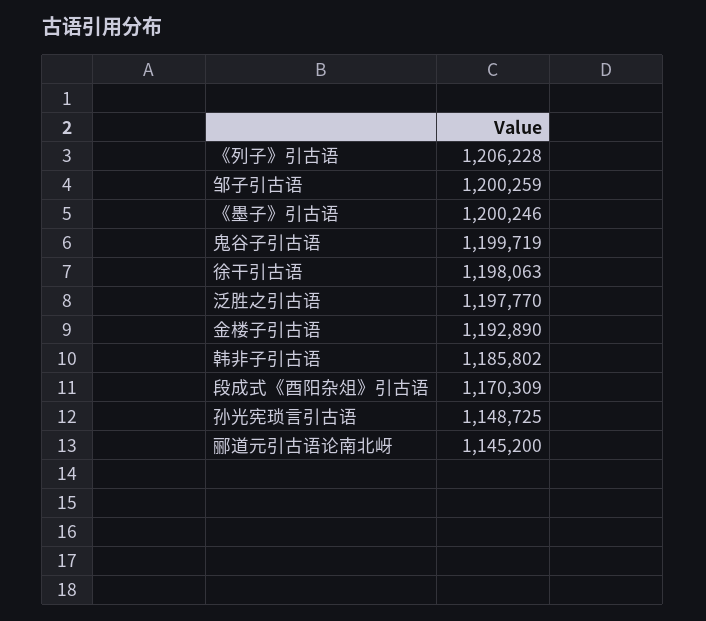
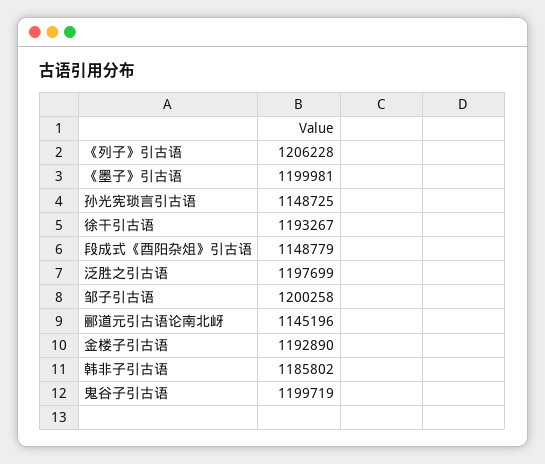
  {
    "《列子》引古语": 1206228,
-   "邹子引古语": 1200259,
+   "邹子引古语": 1200258,
-   "《墨子》引古语": 1200246,
+   "《墨子》引古语": 1199981,
    "鬼谷子引古语": 1199719,
-   "徐干引古语": 1198063,
+   "徐干引古语": 1193267,
-   "泛胜之引古语": 1197770,
+   "泛胜之引古语": 1197699,
    "金楼子引古语": 1192890,
    "韩非子引古语": 1185802,
-   "段成式《酉阳杂俎》引古语": 1170309,
+   "段成式《酉阳杂俎》引古语": 1148779,
    "孙光宪琐言引古语": 1148725,
-   "郦道元引古语论南北岈": 1145200
+   "郦道元引古语论南北岈": 1145196
  }

